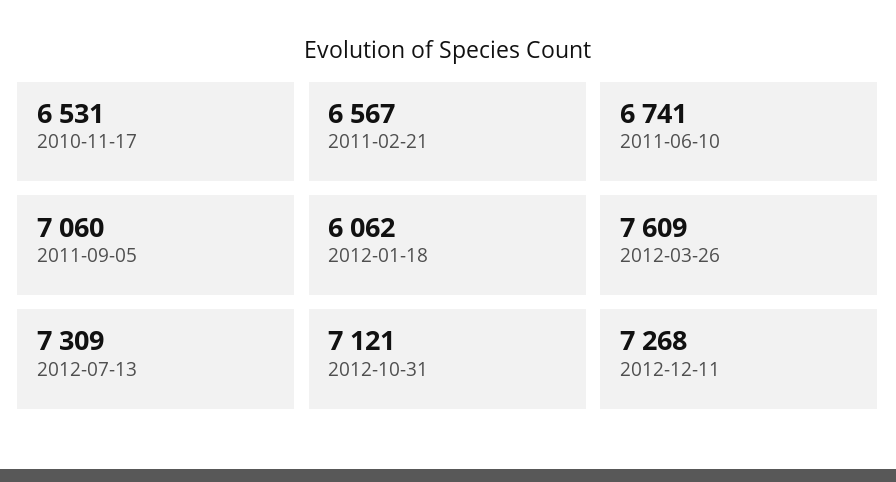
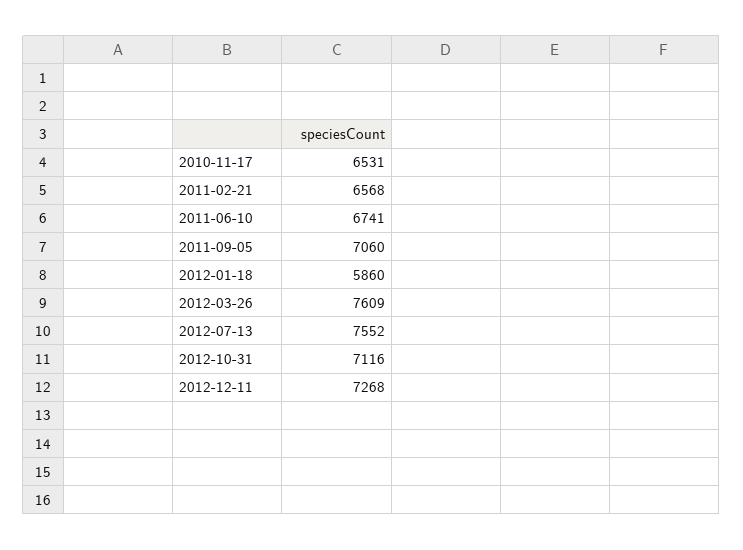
  {
    "2010-11-17": 6531,
-   "2011-02-21": 6567,
+   "2011-02-21": 6568,
    "2011-06-10": 6741,
    "2011-09-05": 7060,
-   "2012-01-18": 6062,
+   "2012-01-18": 5860,
    "2012-03-26": 7609,
-   "2012-07-13": 7309,
+   "2012-07-13": 7552,
-   "2012-10-31": 7121,
+   "2012-10-31": 7116,
    "2012-12-11": 7268
  }

